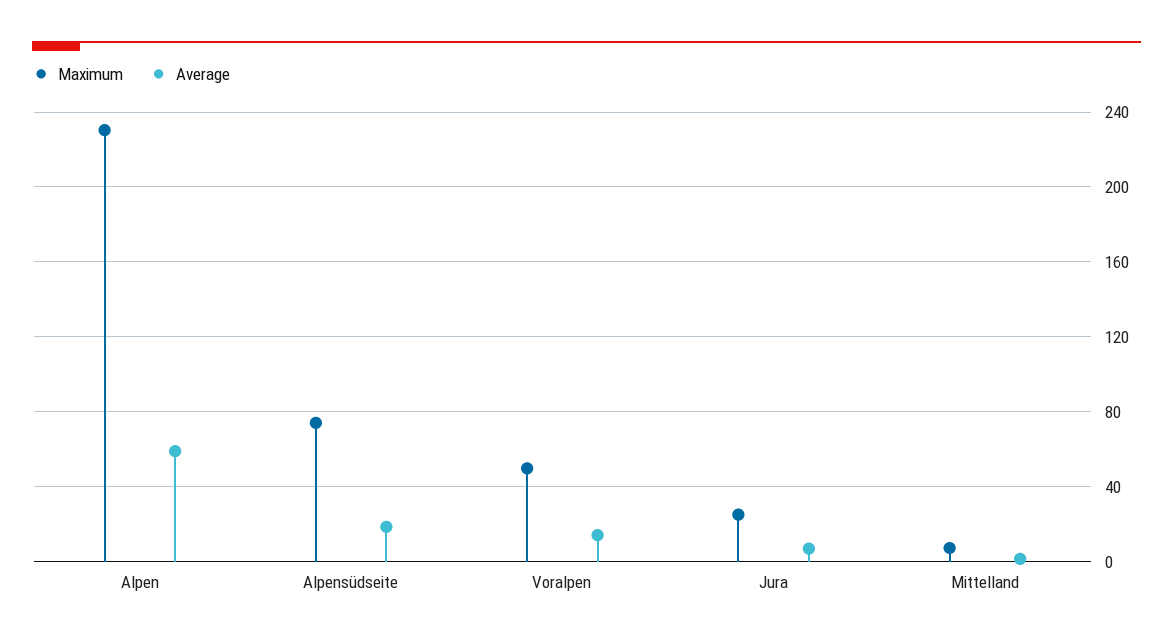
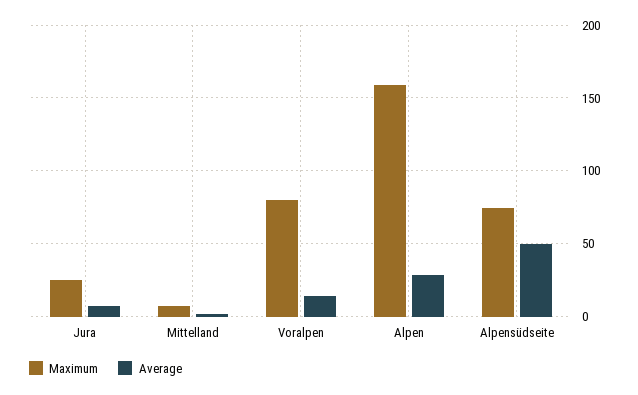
  {
    "Maximum": {
-     "Alpen": 230,
+     "Alpen": 160,
      "Alpensüdseite": 75,
-     "Voralpen": 50,
+     "Voralpen": 80,
      "Jura": 25,
      "Mittelland": 5
    },
    "Average": {
-     "Alpen": 60,
+     "Alpen": 30,
-     "Alpensüdseite": 20,
+     "Alpensüdseite": 50,
      "Voralpen": 15,
      "Jura": 5,
      "Mittelland": 0
    }
  }

